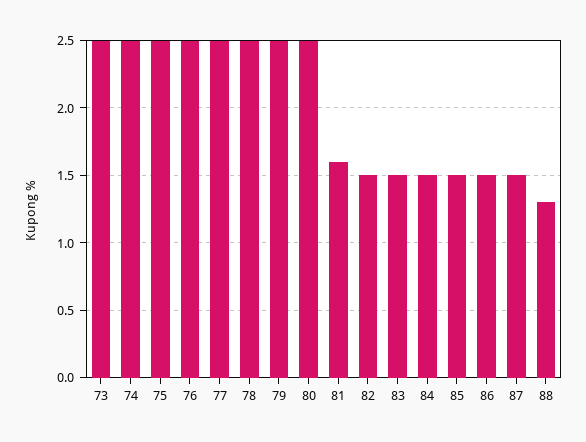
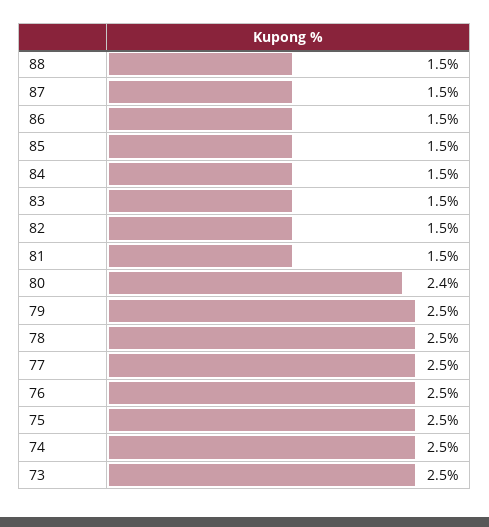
  {
    "73": 2.5,
    "74": 2.5,
    "75": 2.5,
    "76": 2.5,
    "77": 2.5,
    "78": 2.5,
    "79": 2.5,
-   "80": 2.5,
+   "80": 2.4,
-   "81": 1.6,
+   "81": 1.5,
    "82": 1.5,
    "83": 1.5,
    "84": 1.5,
    "85": 1.5,
    "86": 1.5,
    "87": 1.5,
-   "88": 1.3
+   "88": 1.5
  }

